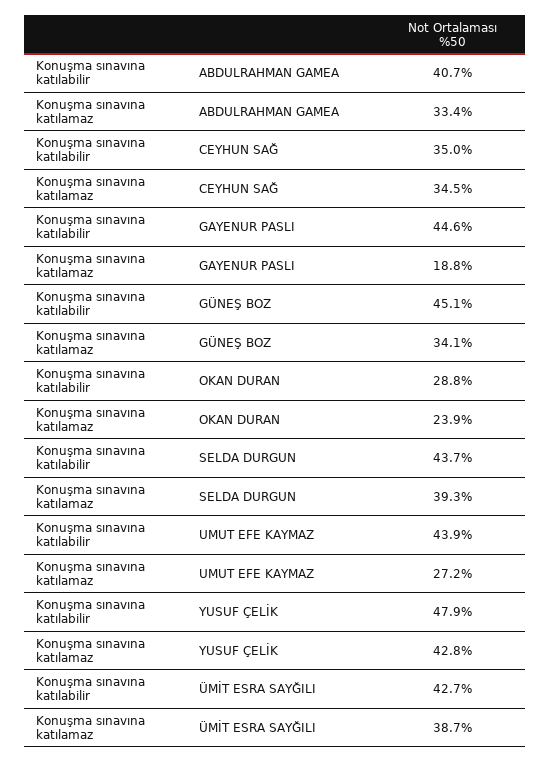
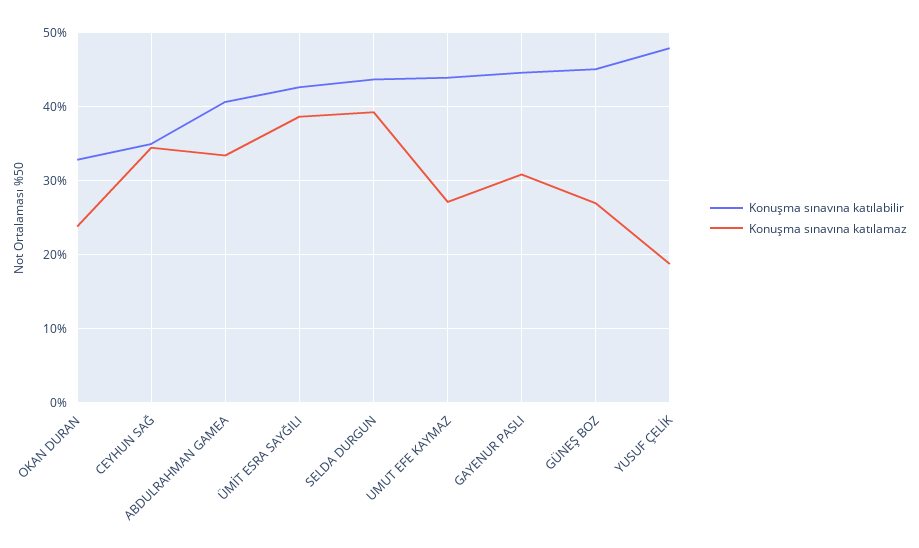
  {
    "Konuşma sınavına katılabilir": {
      "ABDULRAHMAN GAMEA": 40.7,
      "CEYHUN SAĞ": 35,
      "GAYENUR PASLI": 44.6,
      "GÜNEŞ BOZ": 45.1,
-     "OKAN DURAN": 28.8,
+     "OKAN DURAN": 33,
      "SELDA DURGUN": 43.7,
      "UMUT EFE KAYMAZ": 43.9,
      "YUSUF ÇELİK": 47.9,
      "ÜMİT ESRA SAYĞILI": 42.7
    },
    "Konuşma sınavına katılamaz": {
      "ABDULRAHMAN GAMEA": 33.4,
      "CEYHUN SAĞ": 34.5,
-     "GAYENUR PASLI": 18.8,
+     "GAYENUR PASLI": 31,
-     "GÜNEŞ BOZ": 34.1,
+     "GÜNEŞ BOZ": 27,
      "OKAN DURAN": 23.9,
      "SELDA DURGUN": 39.3,
      "UMUT EFE KAYMAZ": 27.2,
-     "YUSUF ÇELİK": 42.8,
+     "YUSUF ÇELİK": 19,
      "ÜMİT ESRA SAYĞILI": 38.7
    }
  }

